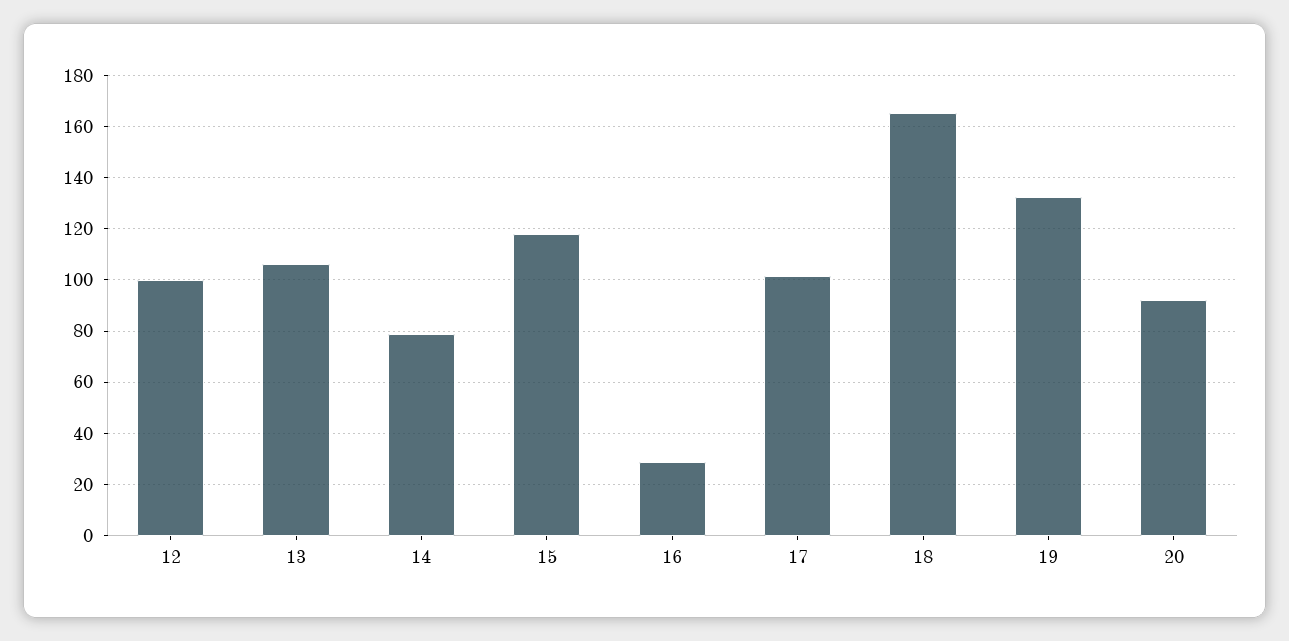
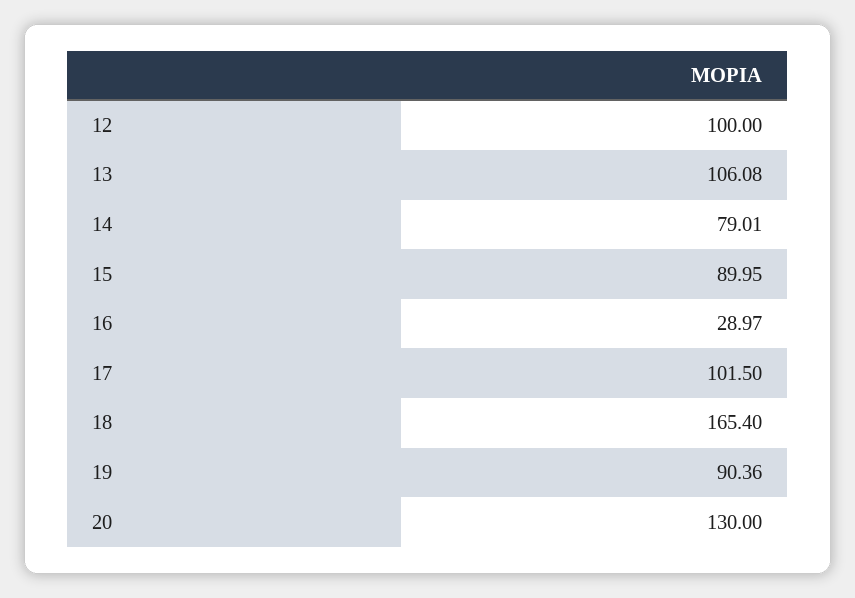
  {
    "12": 100,
    "13": 106.08,
    "14": 79.01,
-   "15": 117.5,
+   "15": 89.95,
    "16": 28.97,
    "17": 101.5,
    "18": 165.4,
-   "19": 132.5,
+   "19": 90.36,
-   "20": 92.5
+   "20": 130
  }

